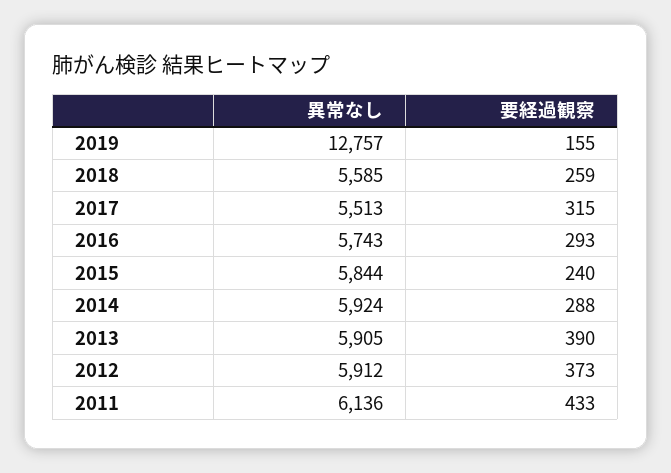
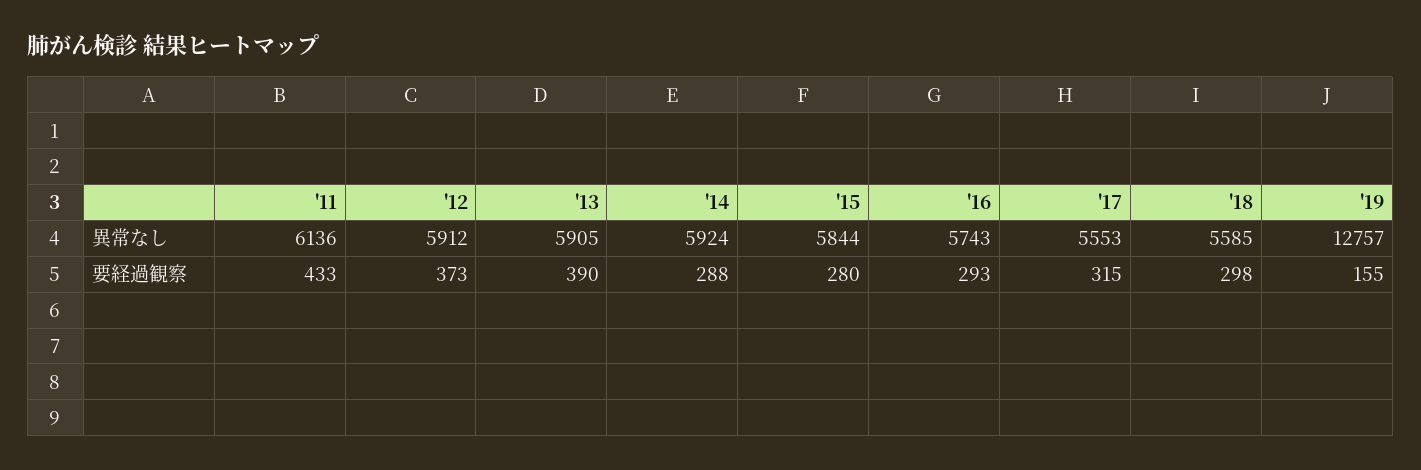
  {
    "異常なし": {
      "2019": 12757,
      "2018": 5585,
-     "2017": 5513,
+     "2017": 5553,
      "2016": 5743,
      "2015": 5844,
      "2014": 5924,
      "2013": 5905,
      "2012": 5912,
      "2011": 6136
    },
    "要経過観察": {
      "2019": 155,
-     "2018": 259,
+     "2018": 298,
      "2017": 315,
      "2016": 293,
-     "2015": 240,
+     "2015": 280,
      "2014": 288,
      "2013": 390,
      "2012": 373,
      "2011": 433
    }
  }

